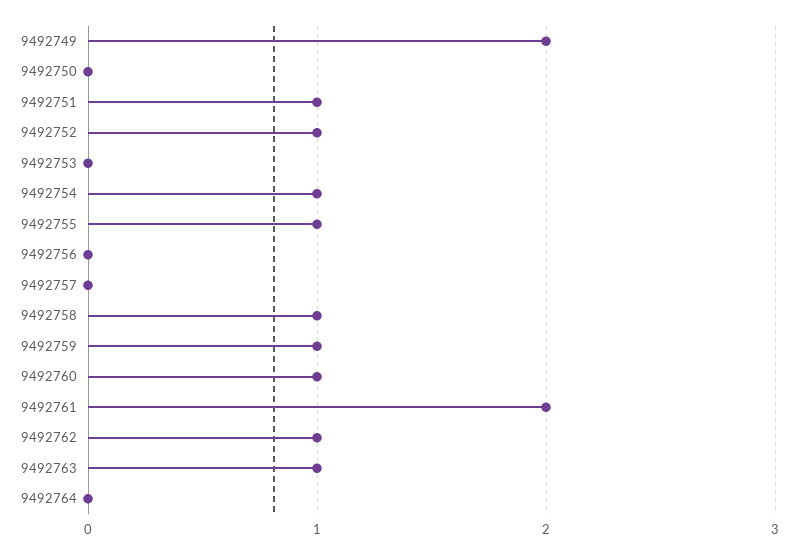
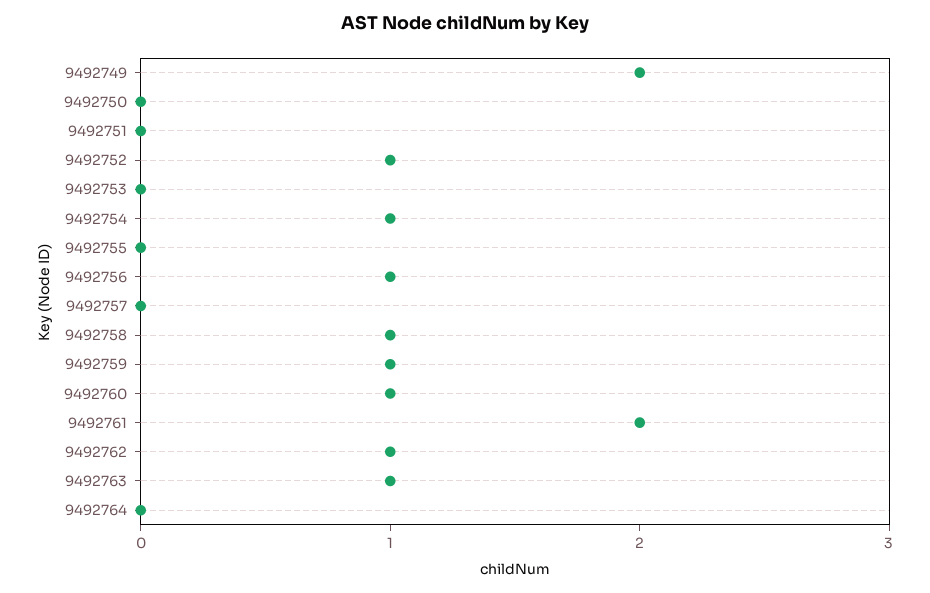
  {
    "9492749": 2,
    "9492750": 0,
-   "9492751": 1,
+   "9492751": 0,
    "9492752": 1,
    "9492753": 0,
    "9492754": 1,
-   "9492755": 1,
+   "9492755": 0,
-   "9492756": 0,
+   "9492756": 1,
    "9492757": 0,
    "9492758": 1,
    "9492759": 1,
    "9492760": 1,
    "9492761": 2,
    "9492762": 1,
    "9492763": 1,
    "9492764": 0
  }

